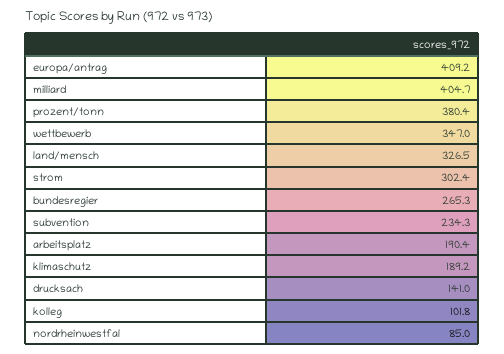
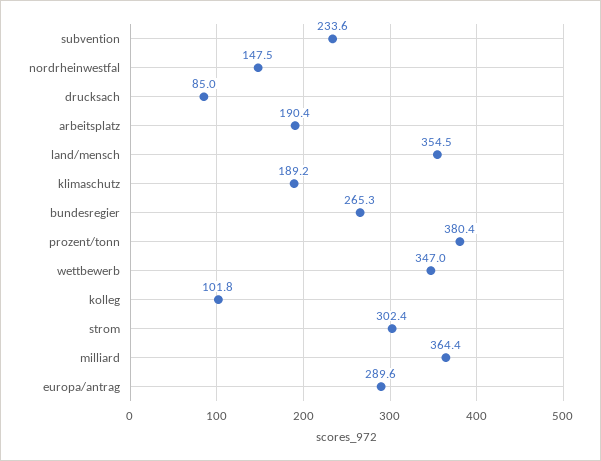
  {
-   "europa/antrag": 409.2,
+   "europa/antrag": 289.6,
-   "milliard": 404.7,
+   "milliard": 364.4,
    "prozent/tonn": 380.4,
    "wettbewerb": 347,
-   "land/mensch": 326.5,
+   "land/mensch": 354.5,
    "strom": 302.4,
    "bundesregier": 265.3,
-   "subvention": 234.3,
+   "subvention": 233.6,
    "arbeitsplatz": 190.4,
    "klimaschutz": 189.2,
-   "drucksach": 141,
+   "drucksach": 85,
    "kolleg": 101.8,
-   "nordrheinwestfal": 85
+   "nordrheinwestfal": 147.5
  }

